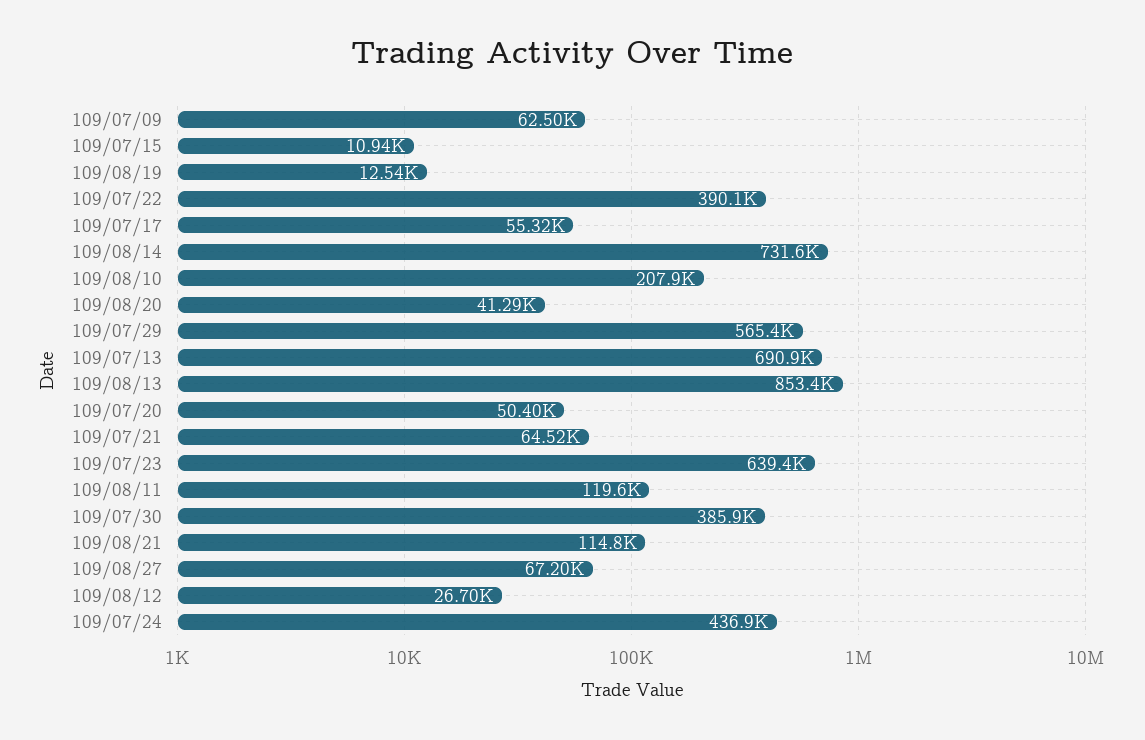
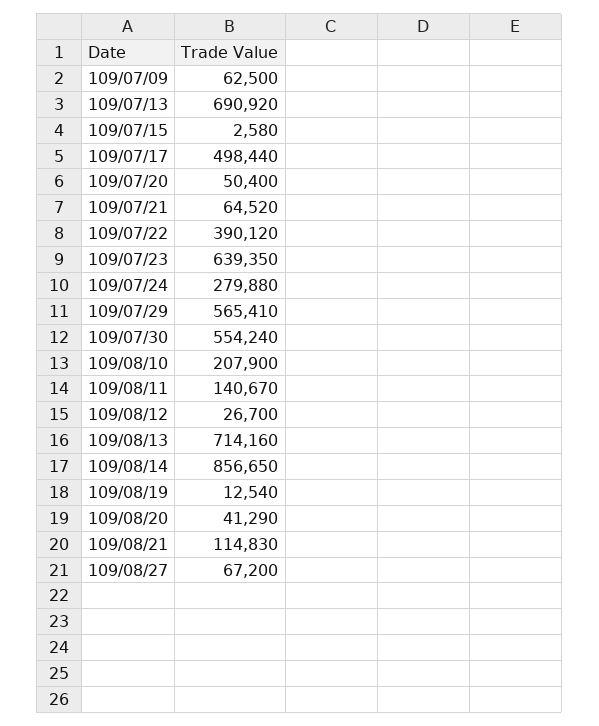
  {
    "109/07/09": 62500,
-   "109/07/15": 10940,
+   "109/07/15": 2580,
    "109/08/19": 12540,
    "109/07/22": 390120,
-   "109/07/17": 55320,
+   "109/07/17": 498440,
-   "109/08/14": 731600,
+   "109/08/14": 856650,
    "109/08/10": 207900,
    "109/08/20": 41290,
    "109/07/29": 565410,
    "109/07/13": 690920,
-   "109/08/13": 853400,
+   "109/08/13": 714160,
    "109/07/20": 50400,
    "109/07/21": 64520,
    "109/07/23": 639350,
-   "109/08/11": 119600,
+   "109/08/11": 140670,
-   "109/07/30": 385900,
+   "109/07/30": 554240,
    "109/08/21": 114830,
    "109/08/27": 67200,
    "109/08/12": 26700,
-   "109/07/24": 436900
+   "109/07/24": 279880
  }

